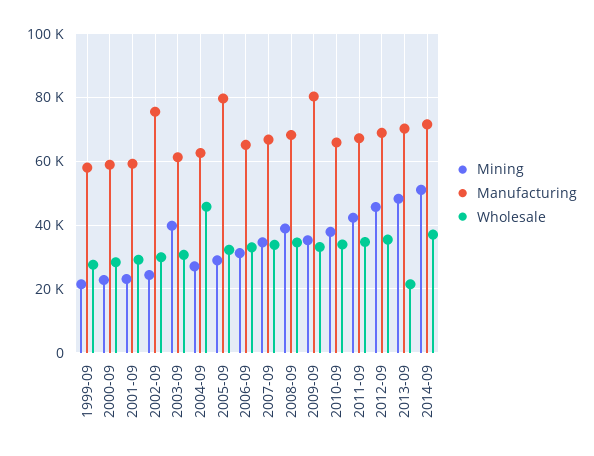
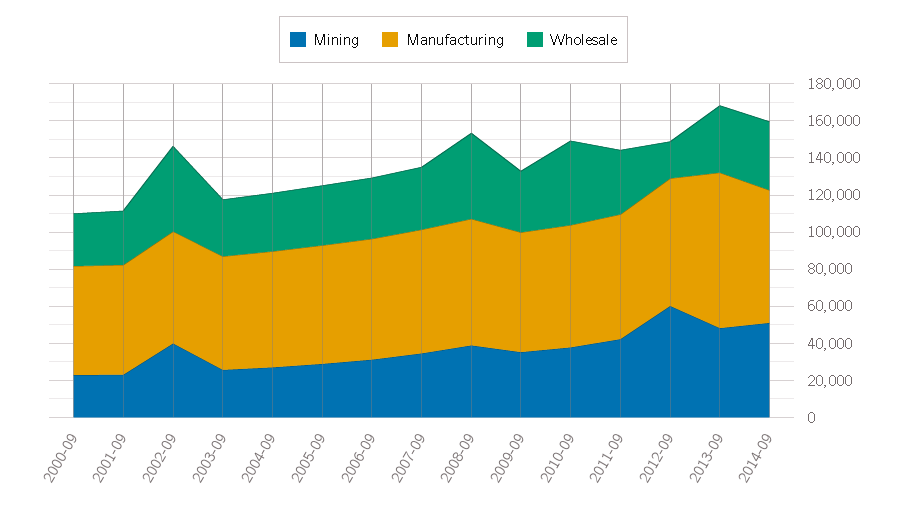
  {
    "Mining": {
-     "1999-09": 22000,
      "2000-09": 22000,
      "2001-09": 24000,
-     "2002-09": 24000,
+     "2002-09": 40000,
-     "2003-09": 40000,
+     "2003-09": 25000,
      "2004-09": 28000,
      "2005-09": 28000,
      "2006-09": 32000,
      "2007-09": 34000,
      "2008-09": 38000,
      "2009-09": 36000,
      "2010-09": 38000,
      "2011-09": 42000,
-     "2012-09": 46000,
+     "2012-09": 60000,
      "2013-09": 48000,
      "2014-09": 52000
    },
    "Manufacturing": {
-     "1999-09": 58000,
      "2000-09": 58000,
      "2001-09": 60000,
-     "2002-09": 76000,
+     "2002-09": 60000,
      "2003-09": 62000,
      "2004-09": 62000,
-     "2005-09": 80000,
+     "2005-09": 65000,
      "2006-09": 66000,
      "2007-09": 66000,
      "2008-09": 68000,
-     "2009-09": 80000,
+     "2009-09": 65000,
      "2010-09": 66000,
      "2011-09": 68000,
      "2012-09": 68000,
-     "2013-09": 70000,
+     "2013-09": 85000,
      "2014-09": 72000
    },
    "Wholesale": {
-     "1999-09": 28000,
      "2000-09": 28000,
      "2001-09": 30000,
-     "2002-09": 30000,
+     "2002-09": 45000,
      "2003-09": 30000,
-     "2004-09": 46000,
+     "2004-09": 30000,
      "2005-09": 32000,
      "2006-09": 32000,
      "2007-09": 34000,
-     "2008-09": 34000,
+     "2008-09": 45000,
      "2009-09": 34000,
-     "2010-09": 34000,
+     "2010-09": 45000,
      "2011-09": 34000,
-     "2012-09": 36000,
+     "2012-09": 20000,
-     "2013-09": 22000,
+     "2013-09": 35000,
      "2014-09": 36000
    }
  }

